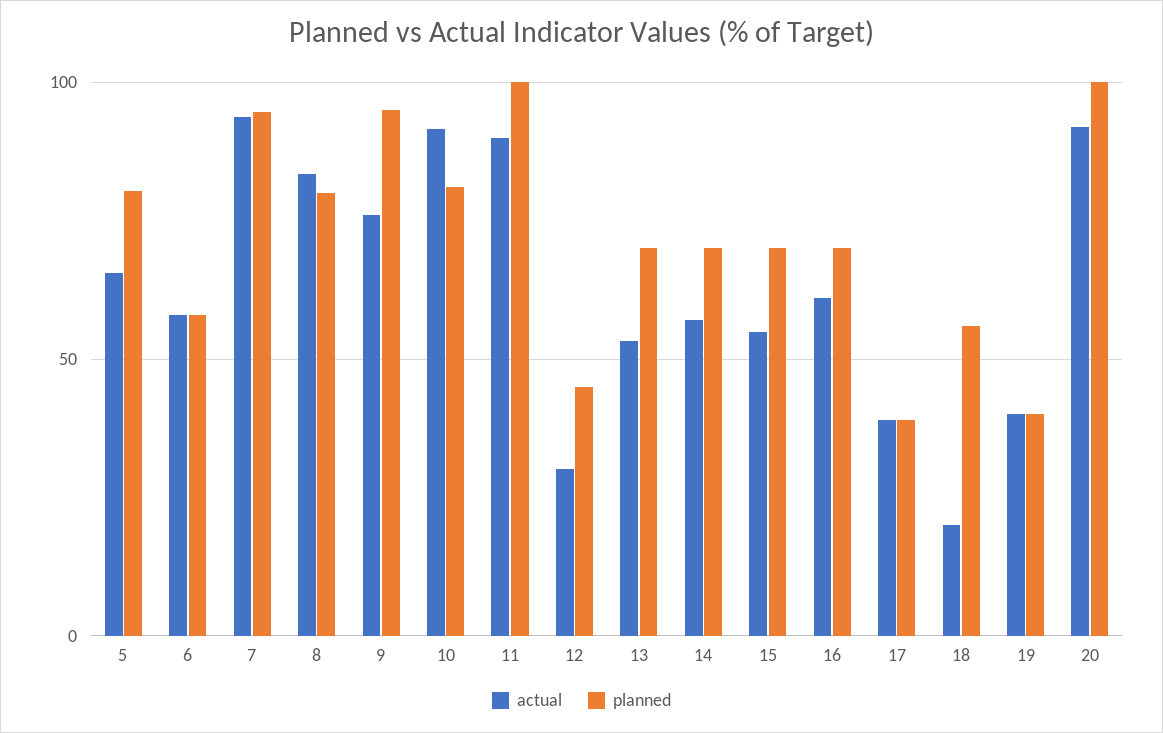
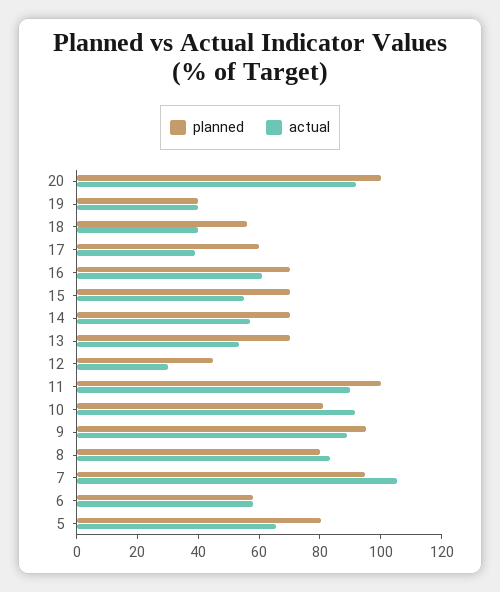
  {
    "actual": {
      "5": 65,
      "6": 60,
-     "7": 95,
+     "7": 105,
      "8": 85,
-     "9": 75,
+     "9": 90,
      "10": 90,
      "11": 90,
      "12": 30,
      "13": 55,
      "14": 55,
      "15": 55,
      "16": 60,
      "17": 40,
-     "18": 20,
+     "18": 40,
      "19": 40,
      "20": 90
    },
    "planned": {
      "5": 80,
      "6": 60,
      "7": 95,
      "8": 80,
      "9": 95,
      "10": 80,
      "11": 100,
      "12": 45,
      "13": 70,
      "14": 70,
      "15": 70,
      "16": 70,
-     "17": 40,
+     "17": 60,
      "18": 55,
      "19": 40,
      "20": 100
    }
  }

